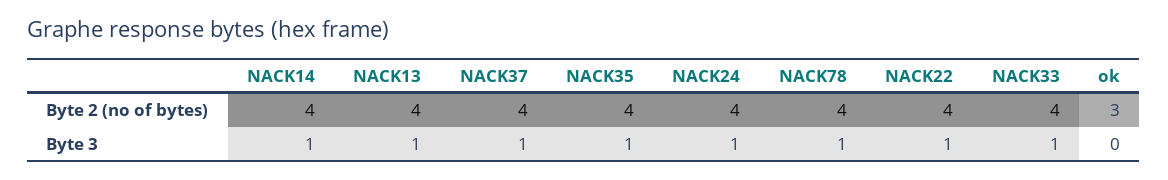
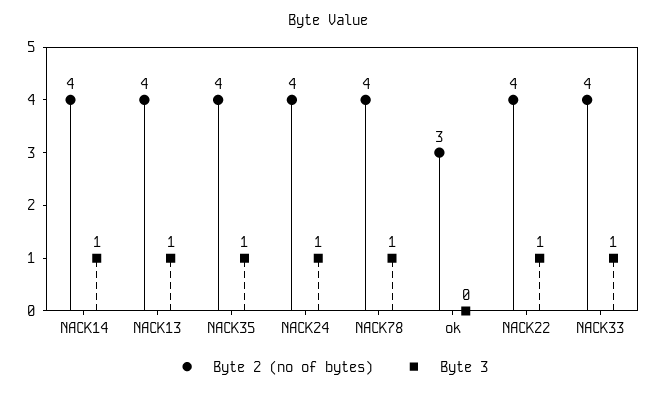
  {
    "Byte 2 (no of bytes)": {
      "NACK14": 4,
      "NACK13": 4,
-     "NACK37": 4,
      "NACK35": 4,
      "NACK24": 4,
      "NACK78": 4,
      "NACK22": 4,
      "NACK33": 4,
      "ok": 3
    },
    "Byte 3": {
      "NACK14": 1,
      "NACK13": 1,
-     "NACK37": 1,
      "NACK35": 1,
      "NACK24": 1,
      "NACK78": 1,
      "NACK22": 1,
      "NACK33": 1,
      "ok": 0
    }
  }

